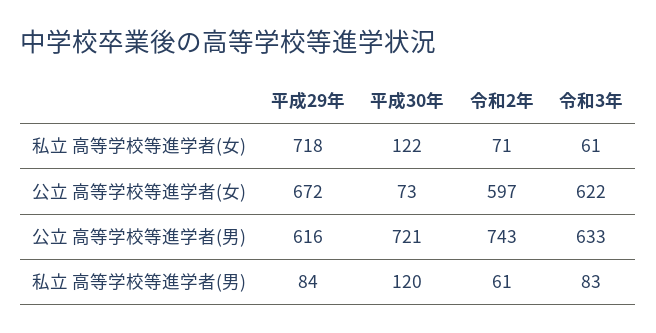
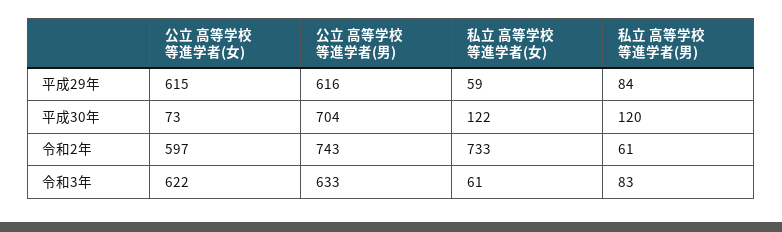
  {
    "平成29年": {
-     "私立 高等学校等進学者(女)": 718,
+     "私立 高等学校等進学者(女)": 59,
-     "公立 高等学校等進学者(女)": 672,
+     "公立 高等学校等進学者(女)": 615,
      "公立 高等学校等進学者(男)": 616,
      "私立 高等学校等進学者(男)": 84
    },
    "平成30年": {
      "私立 高等学校等進学者(女)": 122,
      "公立 高等学校等進学者(女)": 73,
-     "公立 高等学校等進学者(男)": 721,
+     "公立 高等学校等進学者(男)": 704,
      "私立 高等学校等進学者(男)": 120
    },
    "令和2年": {
-     "私立 高等学校等進学者(女)": 71,
+     "私立 高等学校等進学者(女)": 733,
      "公立 高等学校等進学者(女)": 597,
      "公立 高等学校等進学者(男)": 743,
      "私立 高等学校等進学者(男)": 61
    },
    "令和3年": {
      "私立 高等学校等進学者(女)": 61,
      "公立 高等学校等進学者(女)": 622,
      "公立 高等学校等進学者(男)": 633,
      "私立 高等学校等進学者(男)": 83
    }
  }

